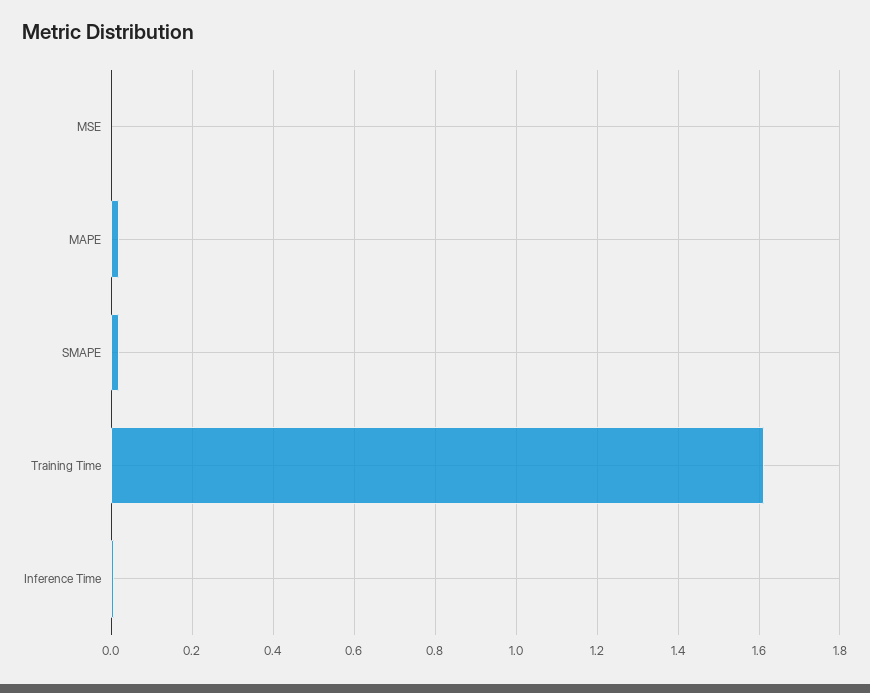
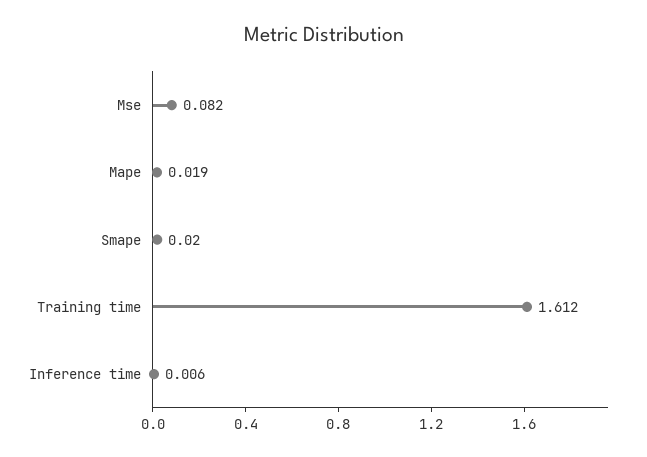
  {
-   "MSE": 0,
+   "MSE": 0.082,
    "MAPE": 0.019,
    "SMAPE": 0.02,
    "Training Time": 1.612,
    "Inference Time": 0.006
  }

